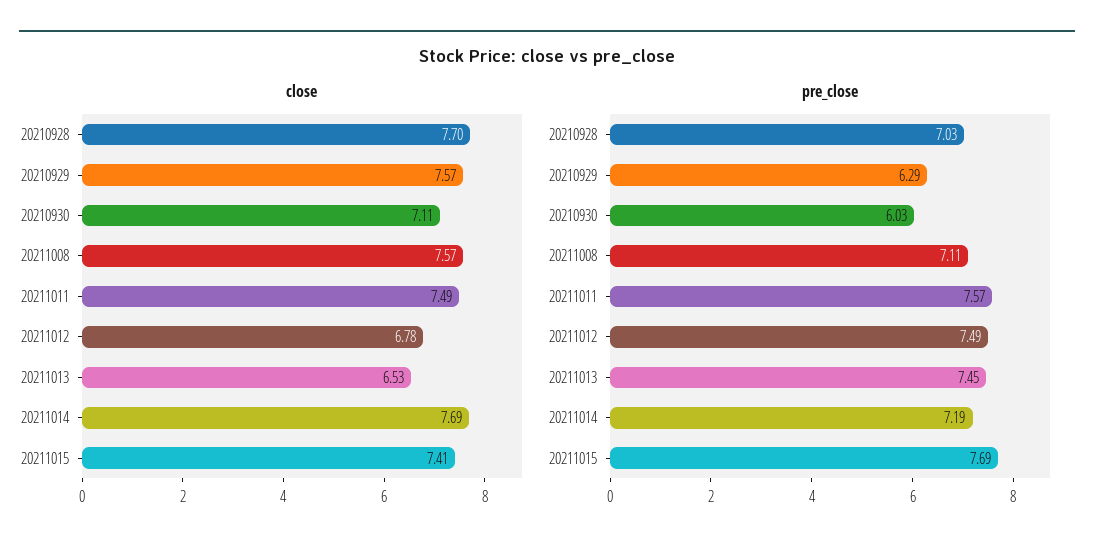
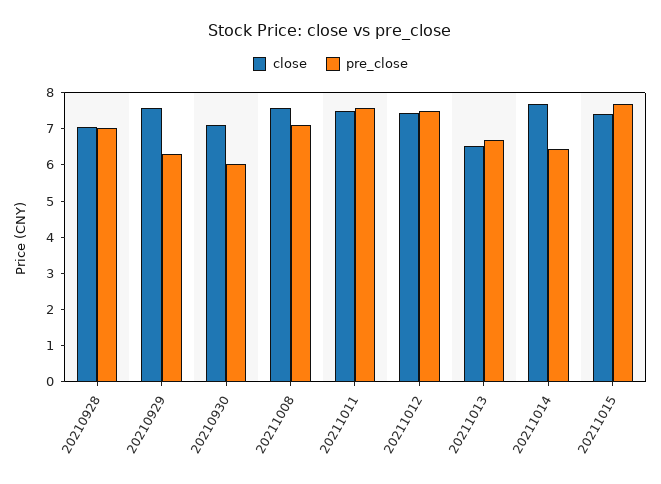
  {
    "close": {
-     "20210928": 7.7,
+     "20210928": 7,
      "20210929": 7.57,
      "20210930": 7.11,
      "20211008": 7.57,
      "20211011": 7.49,
-     "20211012": 6.78,
+     "20211012": 7.5,
      "20211013": 6.53,
      "20211014": 7.69,
      "20211015": 7.41
    },
    "pre_close": {
      "20210928": 7.03,
      "20210929": 6.29,
      "20210930": 6.03,
      "20211008": 7.11,
      "20211011": 7.57,
      "20211012": 7.49,
-     "20211013": 7.45,
+     "20211013": 6.75,
-     "20211014": 7.19,
+     "20211014": 6.5,
      "20211015": 7.69
    }
  }

